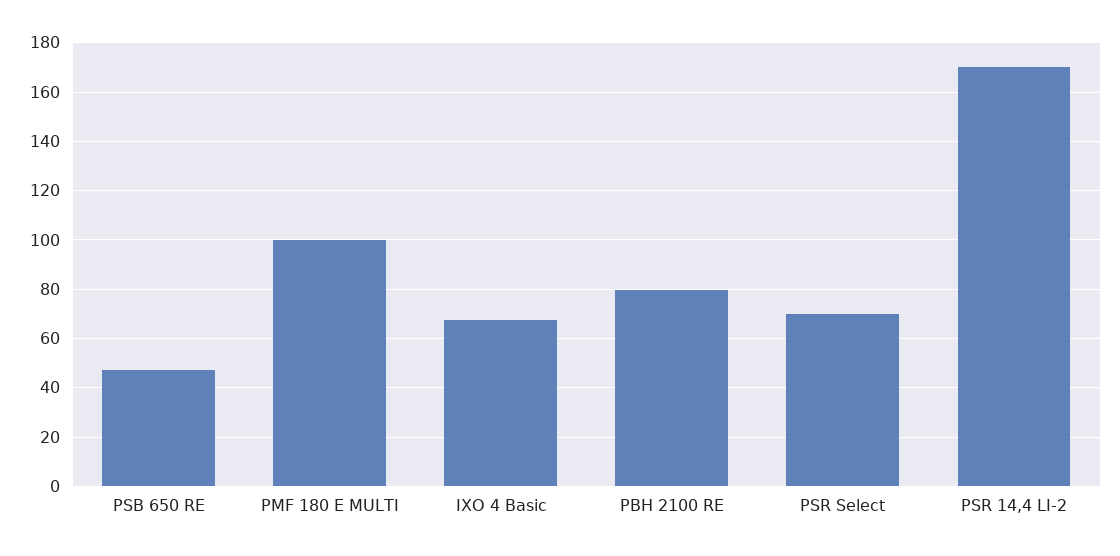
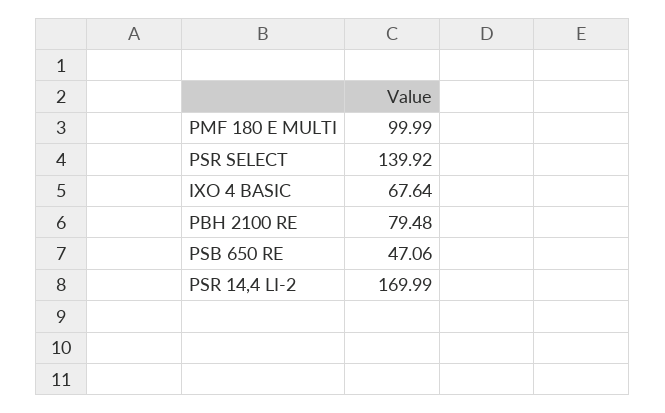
  {
    "PSB 650 RE": 47.06,
    "PMF 180 E MULTI": 99.99,
    "IXO 4 Basic": 67.64,
    "PBH 2100 RE": 79.48,
-   "PSR Select": 70,
+   "PSR Select": 139.92,
    "PSR 14,4 LI-2": 169.99
  }

